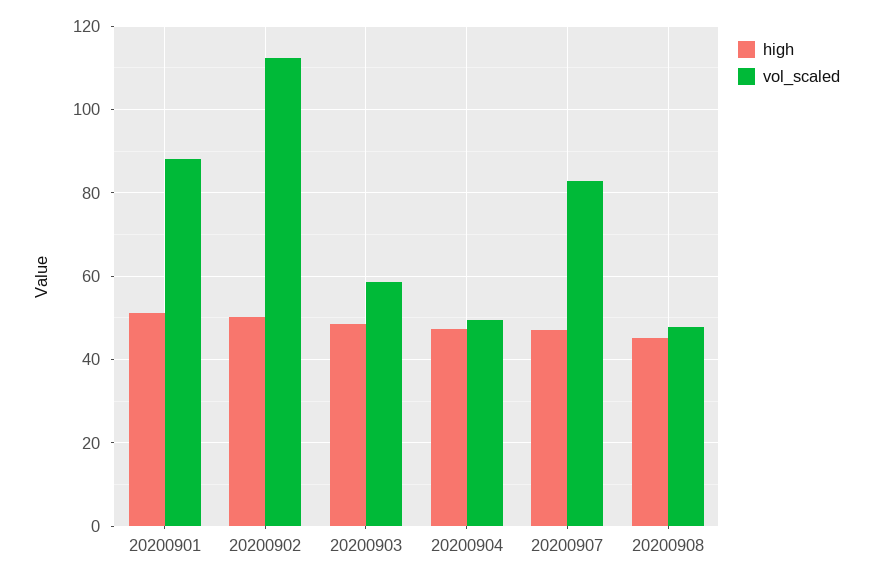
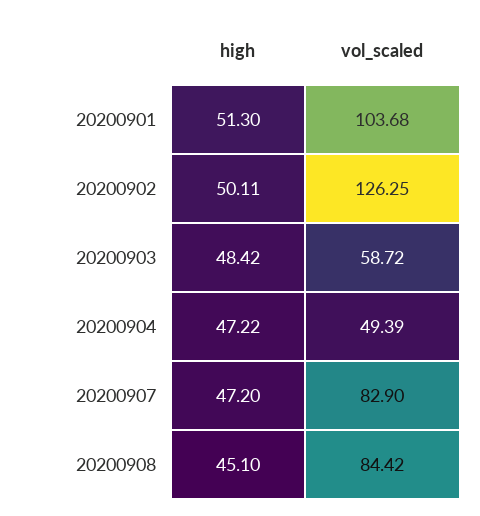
  {
    "high": {
      "20200901": 51.3,
      "20200902": 50.11,
      "20200903": 48.42,
      "20200904": 47.22,
      "20200907": 47.2,
      "20200908": 45.1
    },
    "vol_scaled": {
-     "20200901": 88,
+     "20200901": 103.68,
-     "20200902": 112,
+     "20200902": 126.25,
      "20200903": 58.72,
      "20200904": 49.39,
      "20200907": 82.9,
-     "20200908": 48
+     "20200908": 84.42
    }
  }

